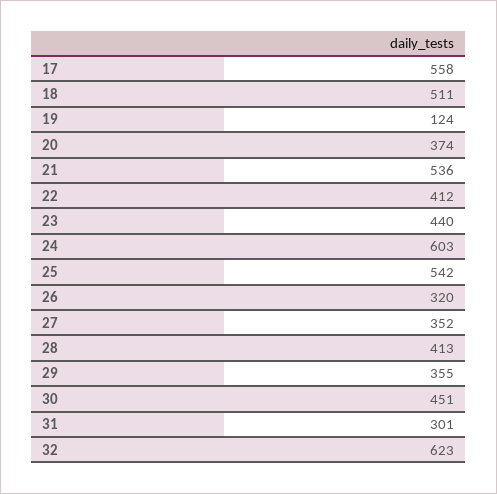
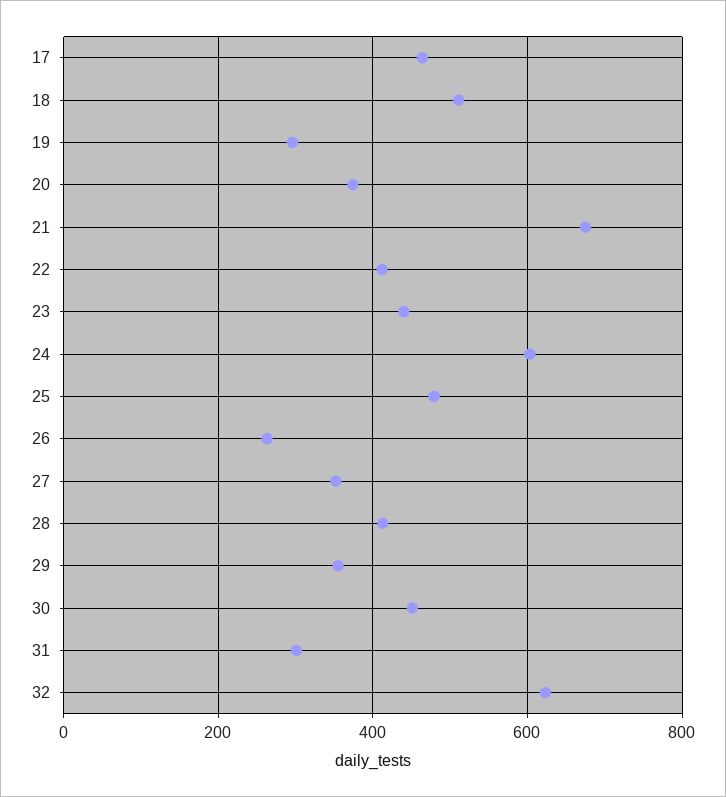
  {
-   "17": 558,
+   "17": 460,
    "18": 511,
-   "19": 124,
+   "19": 300,
    "20": 374,
-   "21": 536,
+   "21": 680,
    "22": 412,
    "23": 440,
    "24": 603,
-   "25": 542,
+   "25": 480,
-   "26": 320,
+   "26": 260,
    "27": 352,
    "28": 413,
    "29": 355,
    "30": 451,
    "31": 301,
    "32": 623
  }

